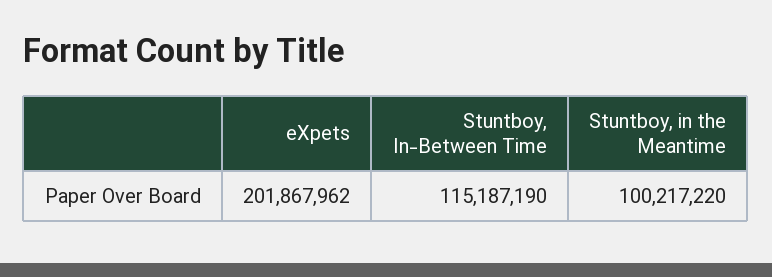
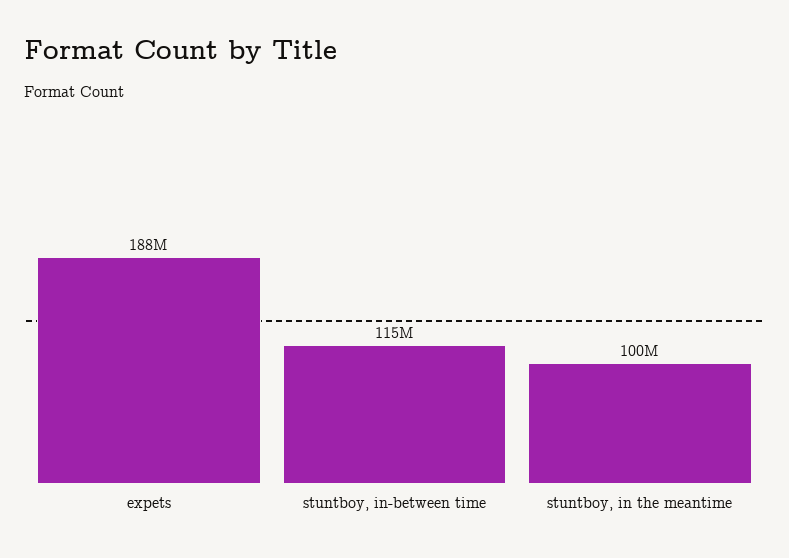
  {
-   "eXpets": 201867962,
+   "eXpets": 188000000,
    "Stuntboy, In-Between Time": 115187190,
    "Stuntboy, in the Meantime": 100217220
  }

